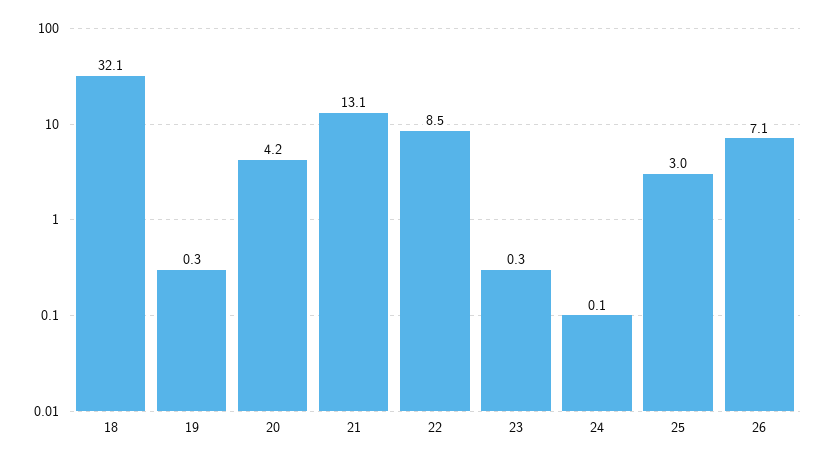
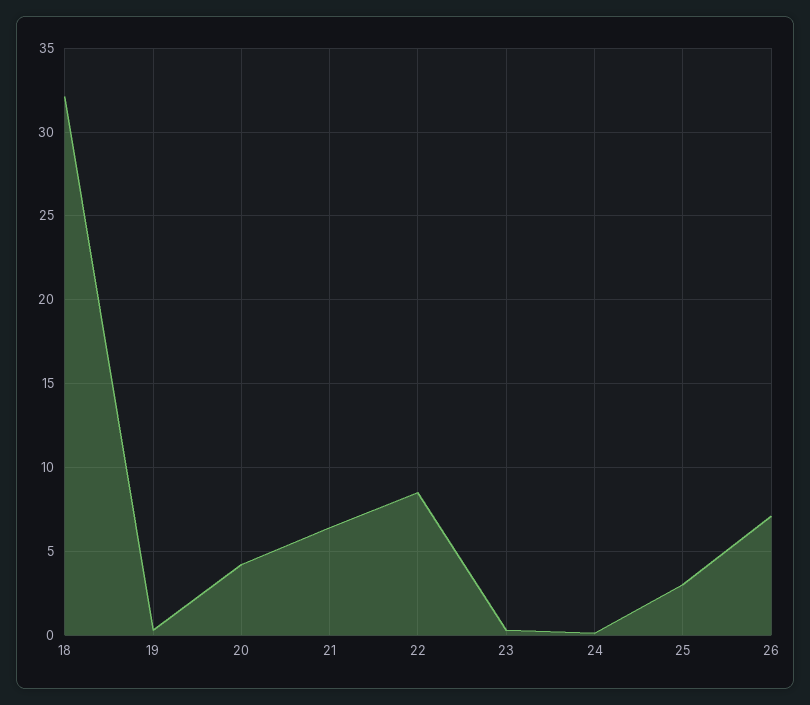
  {
    "18": 32.1,
    "19": 0.3,
    "20": 4.2,
-   "21": 13.1,
+   "21": 6.5,
    "22": 8.5,
    "23": 0.3,
    "24": 0.1,
    "25": 3,
    "26": 7.1
  }

